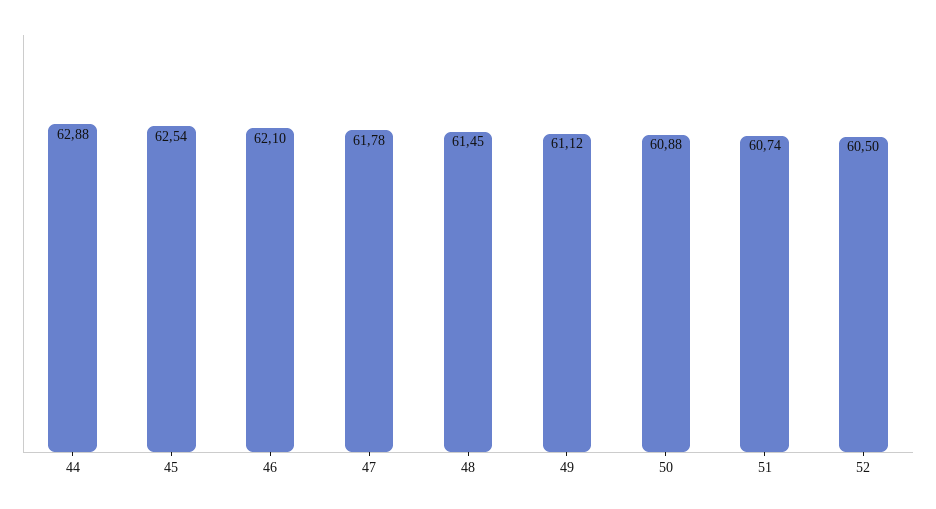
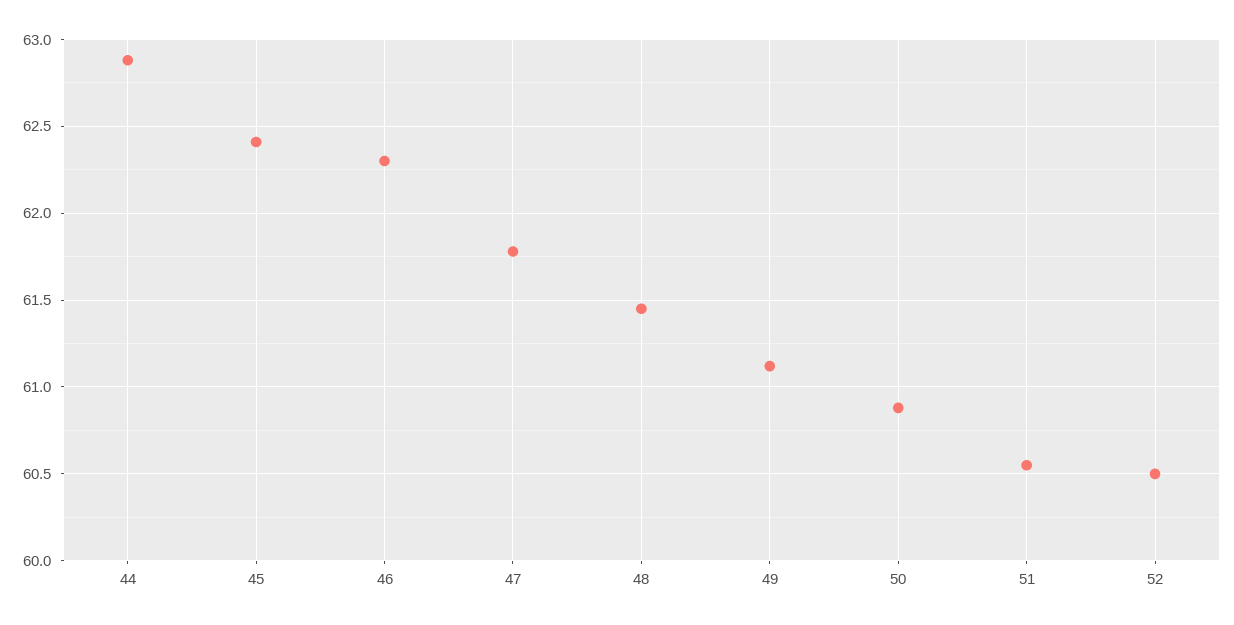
  {
    "44": 62.88,
-   "45": 62.54,
+   "45": 62.4,
-   "46": 62.1,
+   "46": 62.3,
    "47": 61.78,
    "48": 61.45,
    "49": 61.12,
    "50": 60.88,
-   "51": 60.74,
+   "51": 60.55,
    "52": 60.5
  }

